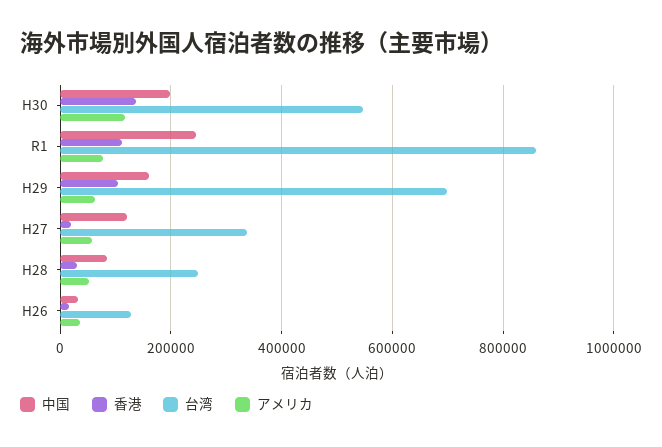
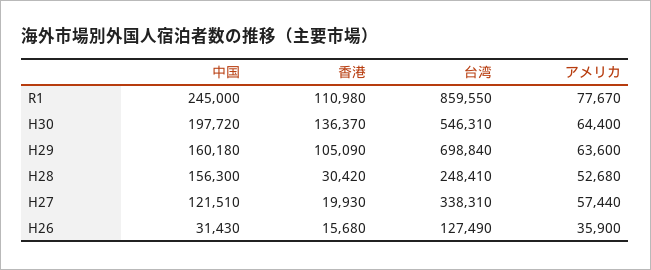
  {
    "中国": {
      "H30": 197720,
      "R1": 245000,
      "H29": 160180,
      "H27": 121510,
-     "H28": 80000,
+     "H28": 156300,
      "H26": 31430
    },
    "香港": {
      "H30": 136370,
      "R1": 110980,
      "H29": 105090,
      "H27": 19930,
      "H28": 30420,
      "H26": 15680
    },
    "台湾": {
      "H30": 546310,
      "R1": 859550,
      "H29": 698840,
      "H27": 338310,
      "H28": 248410,
      "H26": 127490
    },
    "アメリカ": {
-     "H30": 120000,
+     "H30": 64400,
      "R1": 77670,
      "H29": 63600,
      "H27": 57440,
      "H28": 52680,
      "H26": 35900
    }
  }

